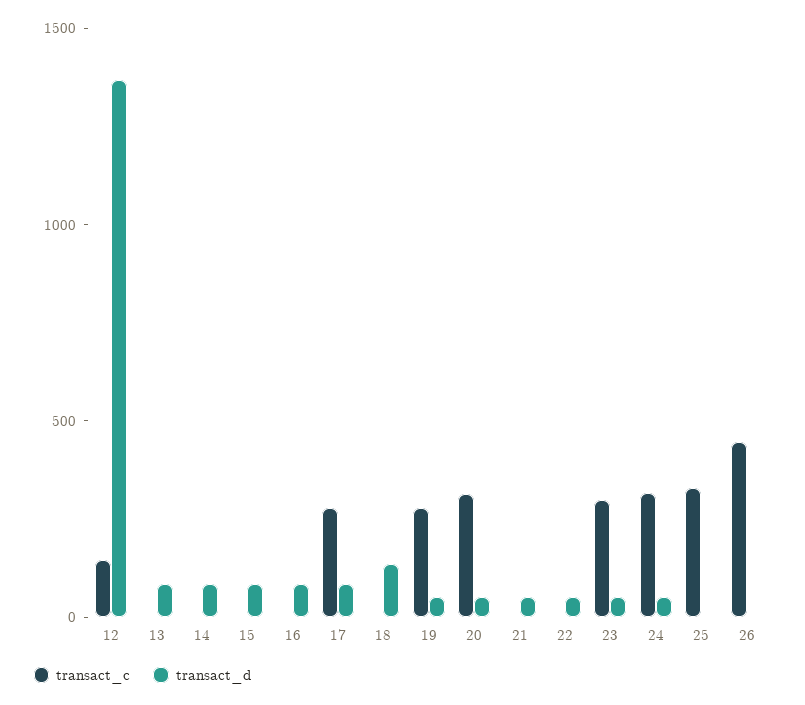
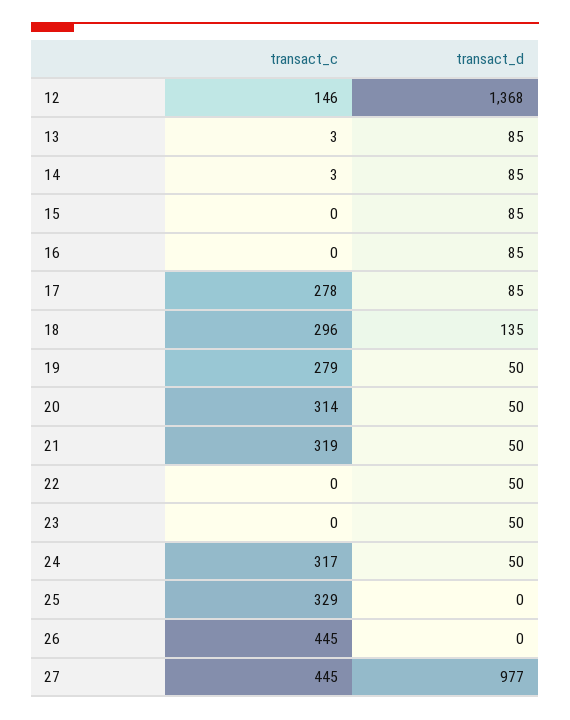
  {
    "transact_c": {
      "12": 146,
      "13": 3,
      "14": 3,
      "15": 0,
      "16": 0,
      "17": 278,
-     "18": 0,
+     "18": 296,
      "19": 279,
      "20": 314,
-     "21": 0,
+     "21": 319,
      "22": 0,
-     "23": 300,
+     "23": 0,
      "24": 317,
      "25": 329,
-     "26": 445
+     "26": 445,
+     "27": 445
    },
    "transact_d": {
      "12": 1368,
      "13": 85,
      "14": 85,
      "15": 85,
      "16": 85,
      "17": 85,
      "18": 135,
      "19": 50,
      "20": 50,
      "21": 50,
      "22": 50,
      "23": 50,
      "24": 50,
      "25": 0,
-     "26": 0
+     "26": 0,
+     "27": 977
    }
  }

